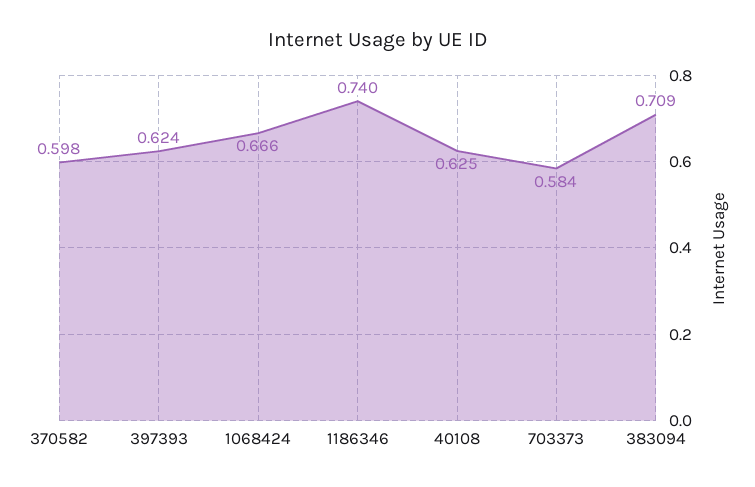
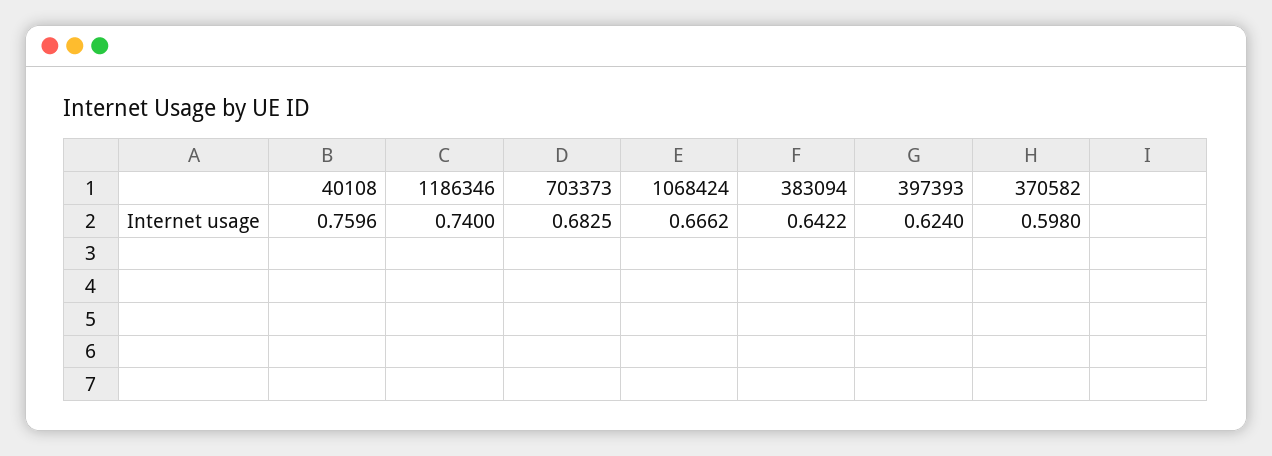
  {
    "370582": 0.598,
    "397393": 0.624,
    "1068424": 0.6662,
    "1186346": 0.74,
-   "40108": 0.625,
+   "40108": 0.7596,
-   "703373": 0.584,
+   "703373": 0.6825,
-   "383094": 0.709
+   "383094": 0.6422
  }

